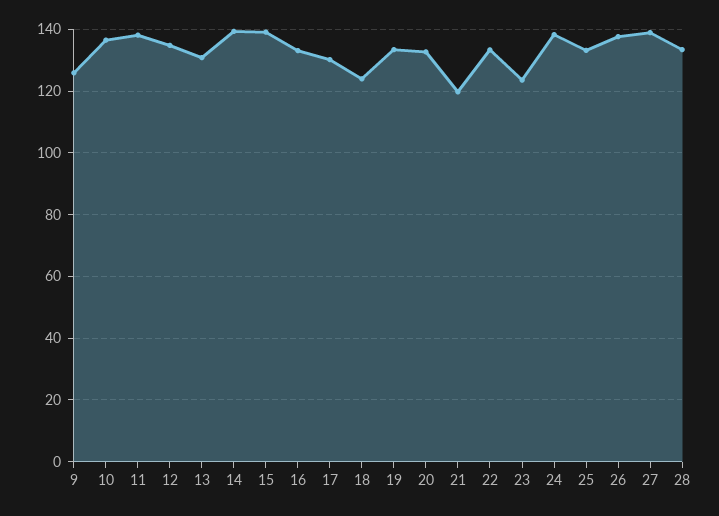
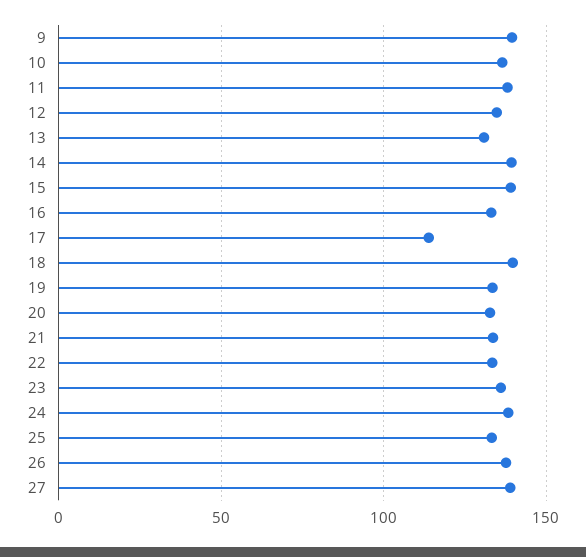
  {
-   "9": 126,
+   "9": 140,
    "10": 136,
    "11": 138,
    "12": 134,
    "13": 130,
    "14": 140,
    "15": 140,
    "16": 134,
-   "17": 130,
+   "17": 115,
-   "18": 124,
+   "18": 140,
    "19": 134,
    "20": 132,
-   "21": 120,
+   "21": 135,
    "22": 134,
-   "23": 124,
+   "23": 135,
    "24": 138,
    "25": 134,
    "26": 138,
-   "27": 138,
+   "27": 138
-   "28": 134
  }

